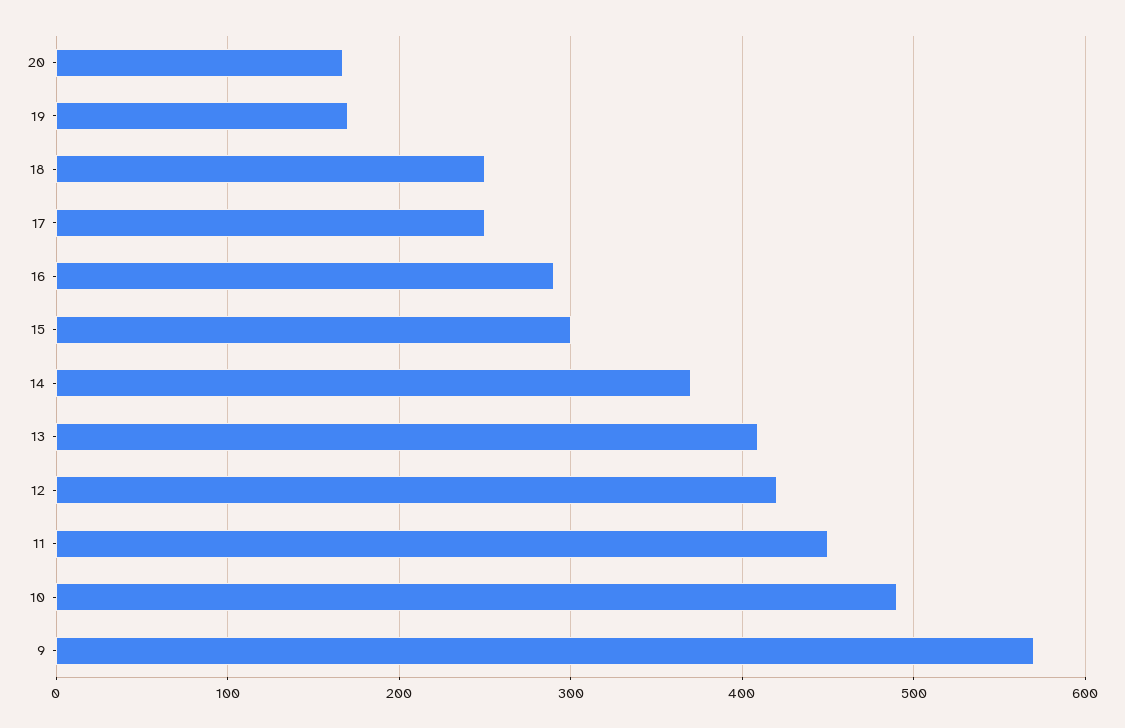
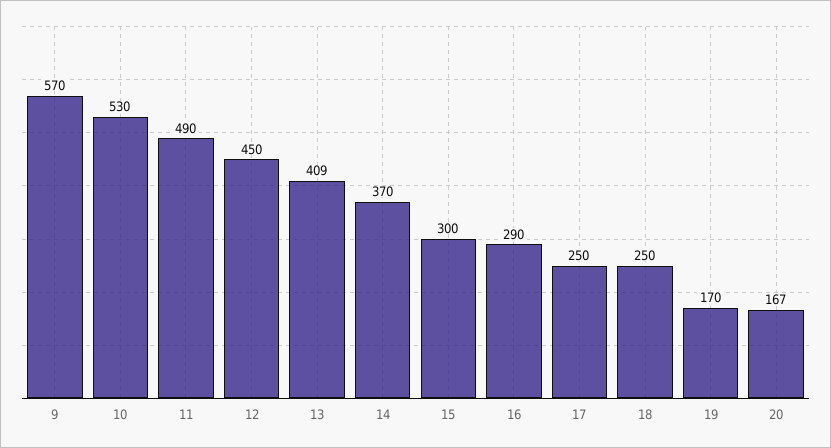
  {
    "20": 167,
    "19": 170,
    "18": 250,
    "17": 250,
    "16": 290,
    "15": 300,
    "14": 370,
    "13": 409,
-   "12": 420,
+   "12": 450,
-   "11": 450,
+   "11": 490,
-   "10": 490,
+   "10": 530,
    "9": 570
  }

